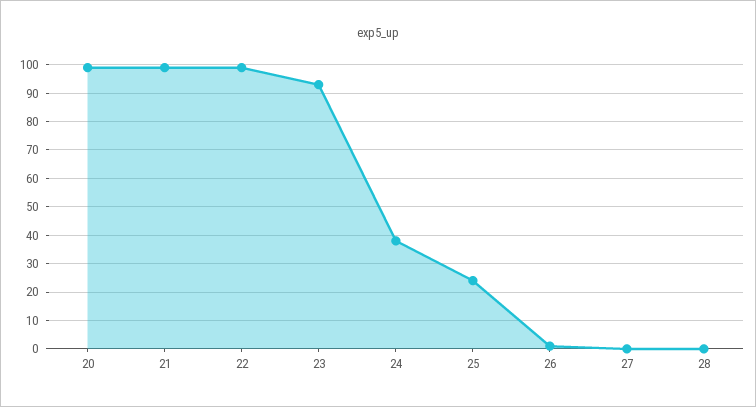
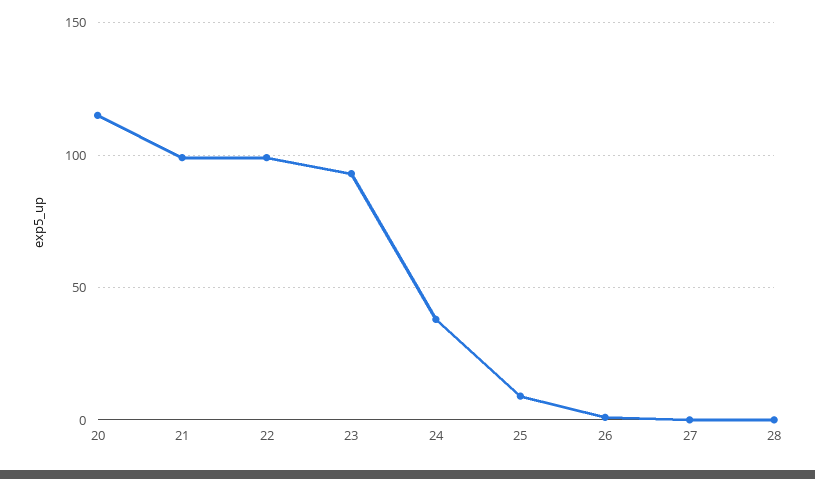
  {
-   "20": 100,
+   "20": 115,
    "21": 100,
    "22": 100,
    "23": 95,
    "24": 40,
-   "25": 25,
+   "25": 10,
    "26": 0,
    "27": 0,
    "28": 0
  }

